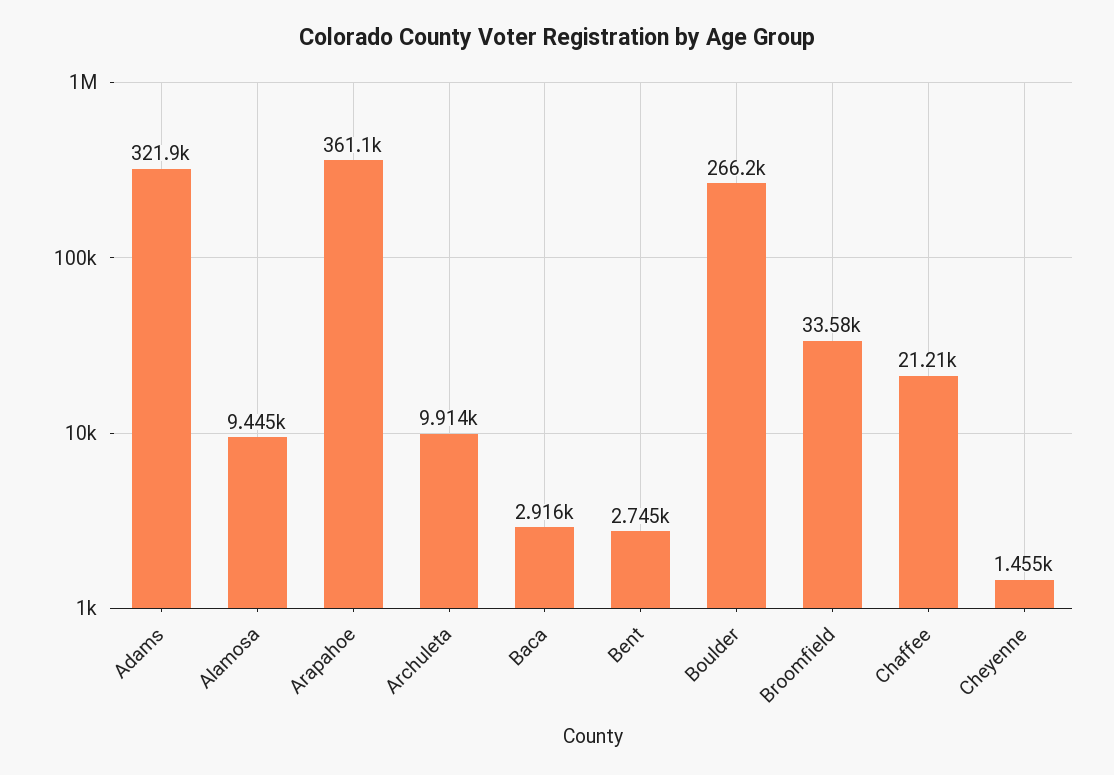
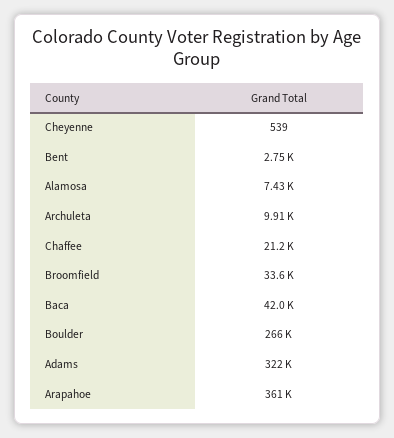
  {
    "Adams": 321900,
-   "Alamosa": 9445,
+   "Alamosa": 7430,
    "Arapahoe": 361100,
    "Archuleta": 9914,
-   "Baca": 2916,
+   "Baca": 42000,
    "Bent": 2745,
    "Boulder": 266200,
    "Broomfield": 33580,
    "Chaffee": 21210,
-   "Cheyenne": 1455
+   "Cheyenne": 539
  }

